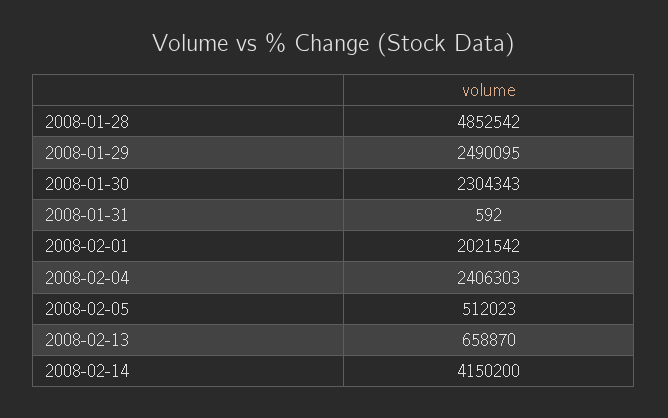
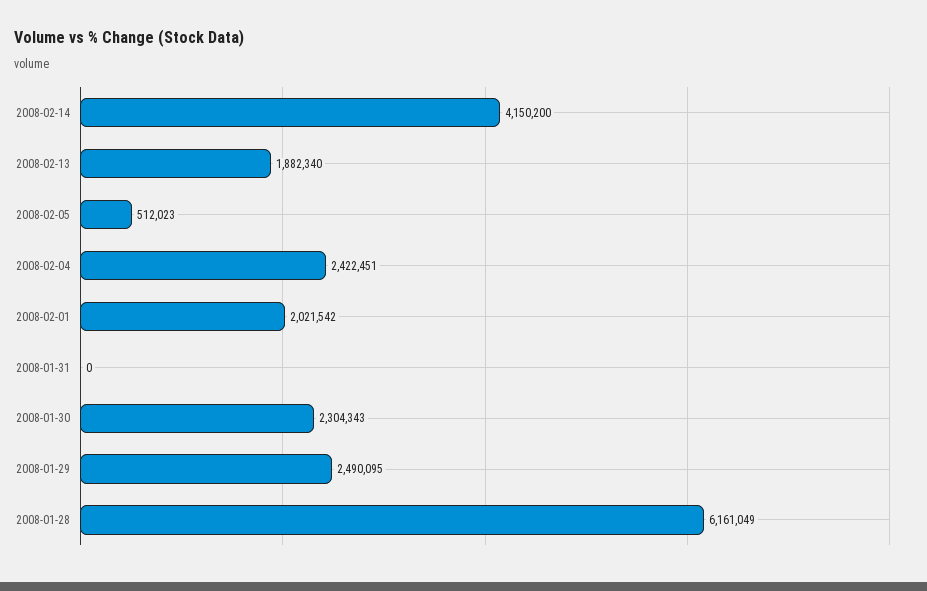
  {
-   "2008-01-28": 4852542,
+   "2008-01-28": 6161049,
    "2008-01-29": 2490095,
    "2008-01-30": 2304343,
-   "2008-01-31": 592,
+   "2008-01-31": 0,
    "2008-02-01": 2021542,
-   "2008-02-04": 2406303,
+   "2008-02-04": 2422451,
    "2008-02-05": 512023,
-   "2008-02-13": 658870,
+   "2008-02-13": 1882340,
    "2008-02-14": 4150200
  }

